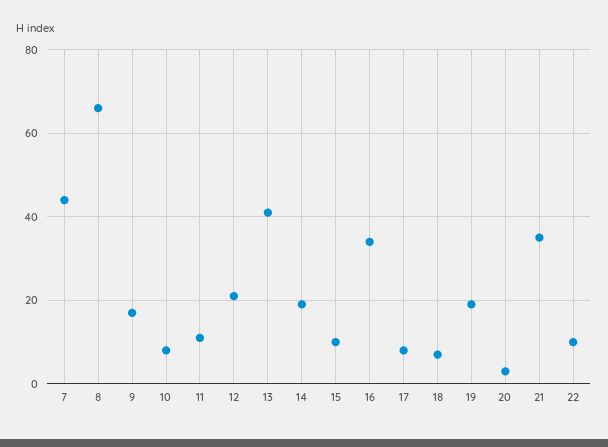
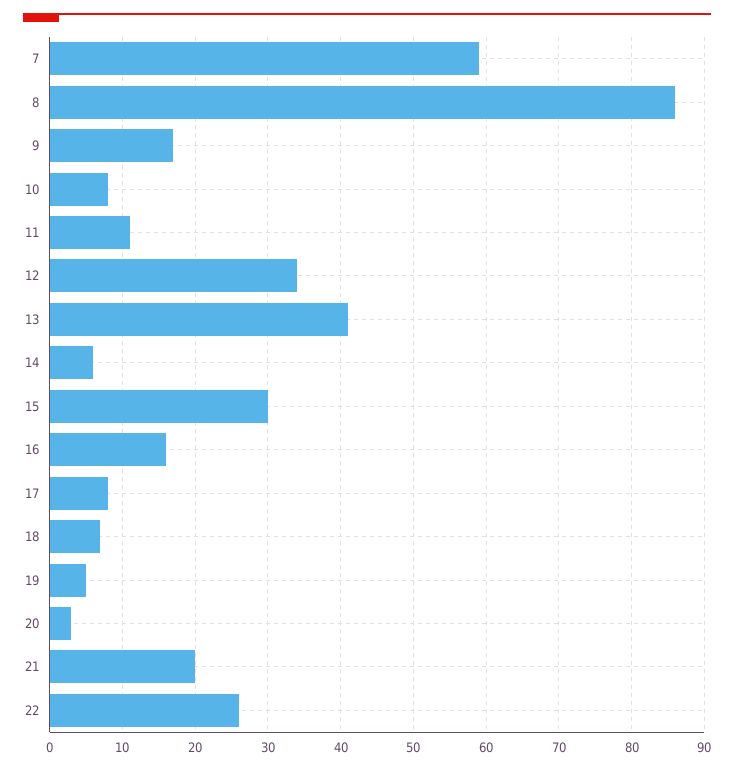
  {
-   "7": 45,
+   "7": 59,
-   "8": 65,
+   "8": 86,
    "9": 17,
    "10": 8,
    "11": 11,
-   "12": 20,
+   "12": 34,
    "13": 41,
-   "14": 20,
+   "14": 6,
-   "15": 10,
+   "15": 30,
-   "16": 35,
+   "16": 16,
    "17": 8,
    "18": 7,
-   "19": 20,
+   "19": 5,
    "20": 3,
-   "21": 35,
+   "21": 20,
-   "22": 10
+   "22": 26
  }

